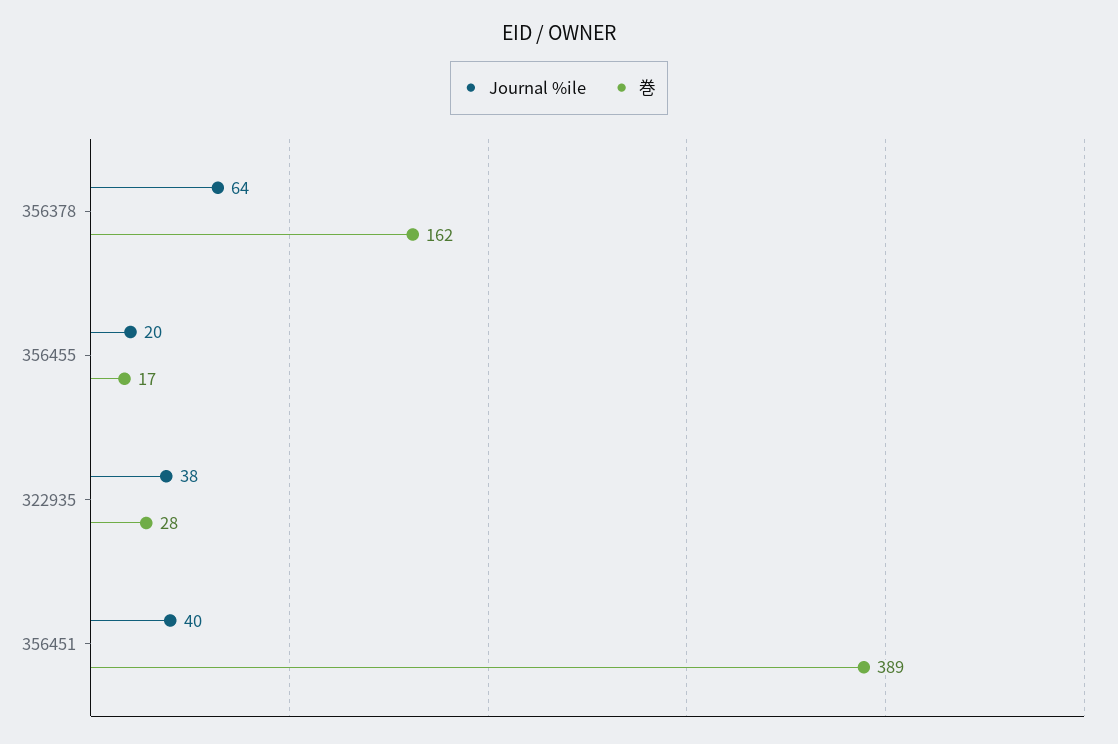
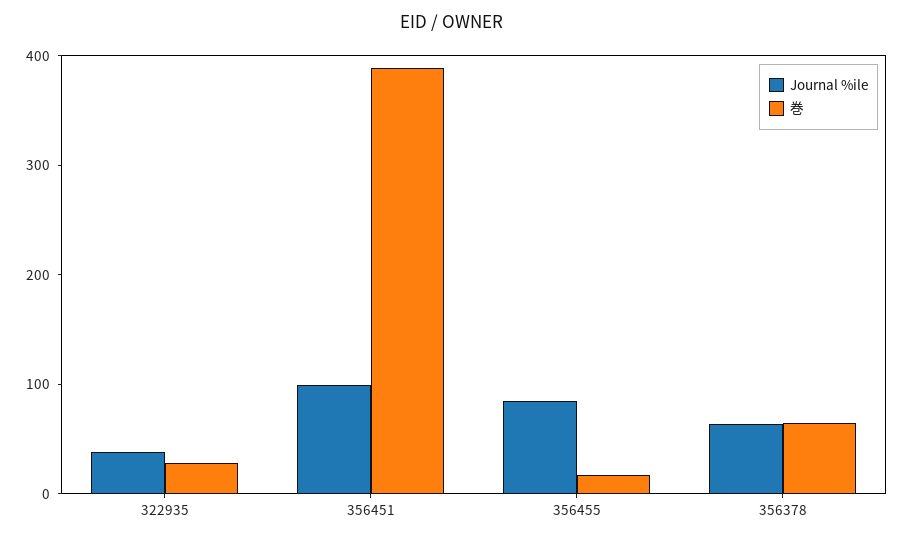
  {
    "Journal %ile": {
      "356378": 64,
-     "356455": 20,
+     "356455": 80,
      "322935": 38,
-     "356451": 40
+     "356451": 100
    },
    "巻": {
-     "356378": 162,
+     "356378": 60,
      "356455": 17,
      "322935": 28,
      "356451": 389
    }
  }

